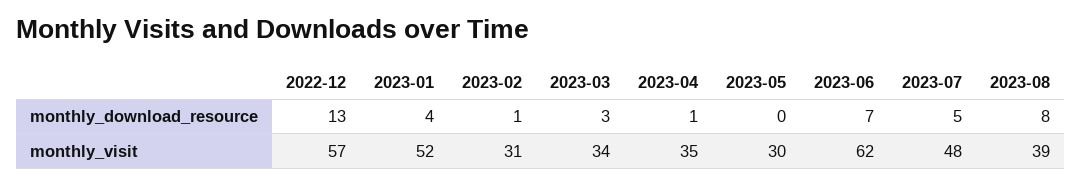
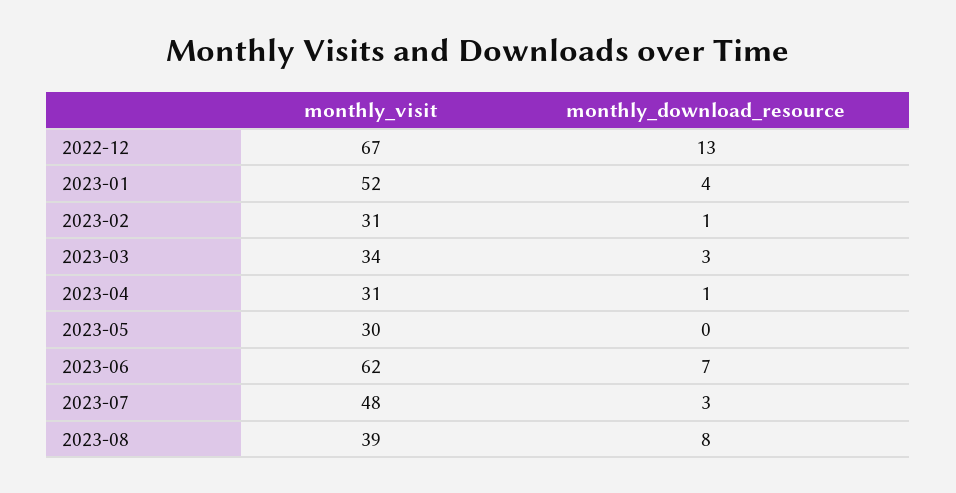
  {
    "2022-12": {
      "monthly_download_resource": 13,
-     "monthly_visit": 57
+     "monthly_visit": 67
    },
    "2023-01": {
      "monthly_download_resource": 4,
      "monthly_visit": 52
    },
    "2023-02": {
      "monthly_download_resource": 1,
      "monthly_visit": 31
    },
    "2023-03": {
      "monthly_download_resource": 3,
      "monthly_visit": 34
    },
    "2023-04": {
      "monthly_download_resource": 1,
-     "monthly_visit": 35
+     "monthly_visit": 31
    },
    "2023-05": {
      "monthly_download_resource": 0,
      "monthly_visit": 30
    },
    "2023-06": {
      "monthly_download_resource": 7,
      "monthly_visit": 62
    },
    "2023-07": {
-     "monthly_download_resource": 5,
+     "monthly_download_resource": 3,
      "monthly_visit": 48
    },
    "2023-08": {
      "monthly_download_resource": 8,
      "monthly_visit": 39
    }
  }

